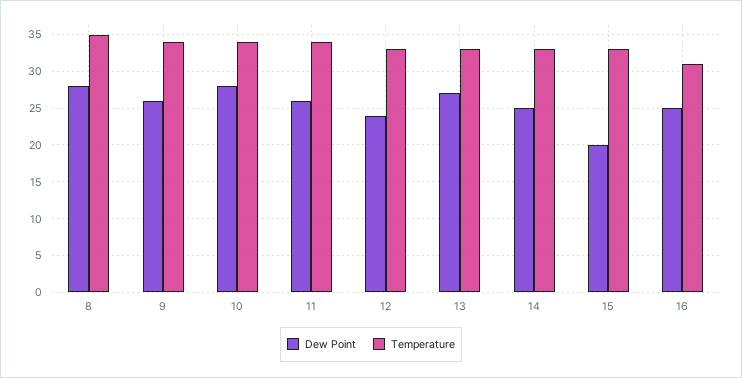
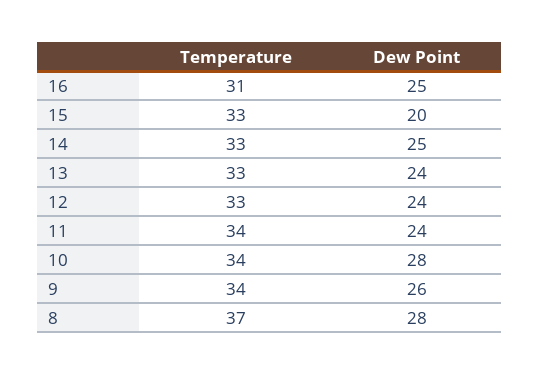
  {
    "Dew Point": {
      "8": 28,
      "9": 26,
      "10": 28,
-     "11": 26,
+     "11": 24,
      "12": 24,
-     "13": 27,
+     "13": 24,
      "14": 25,
      "15": 20,
      "16": 25
    },
    "Temperature": {
-     "8": 35,
+     "8": 37,
      "9": 34,
      "10": 34,
      "11": 34,
      "12": 33,
      "13": 33,
      "14": 33,
      "15": 33,
      "16": 31
    }
  }

